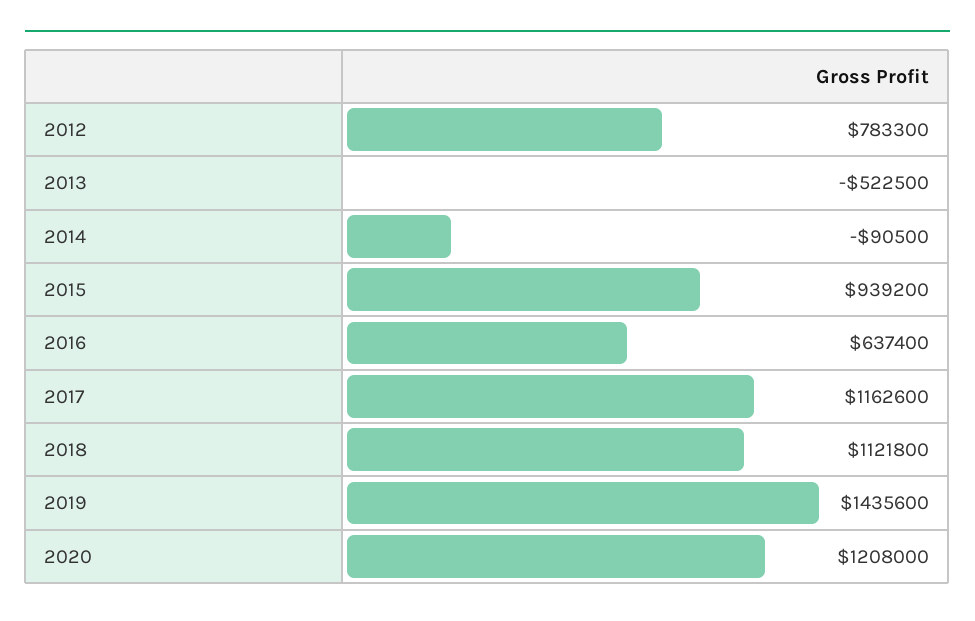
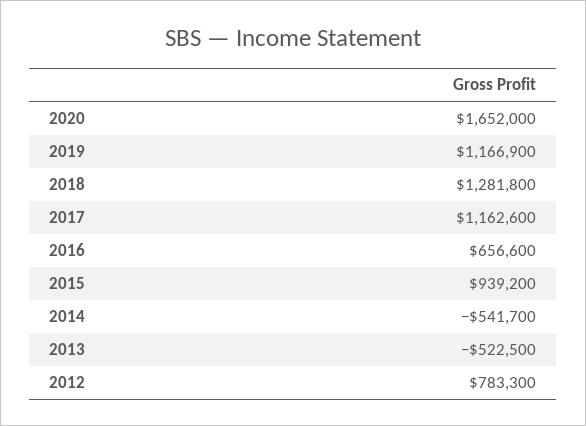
  {
    "2012": 783300,
    "2013": -522500,
-   "2014": -90500,
+   "2014": -541700,
    "2015": 939200,
-   "2016": 637400,
+   "2016": 656600,
    "2017": 1162600,
-   "2018": 1121800,
+   "2018": 1281800,
-   "2019": 1435600,
+   "2019": 1166900,
-   "2020": 1208000
+   "2020": 1652000
  }

